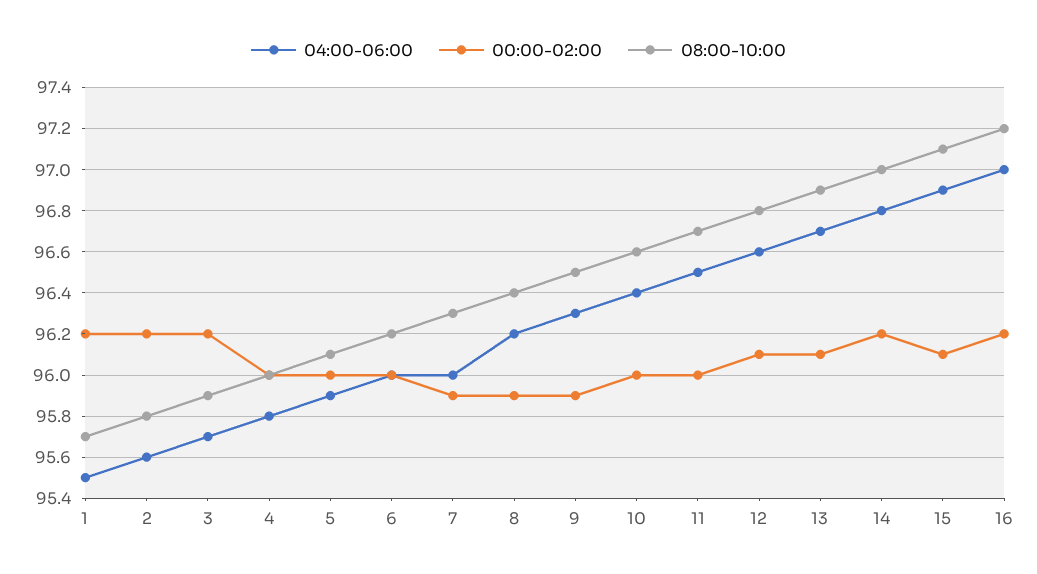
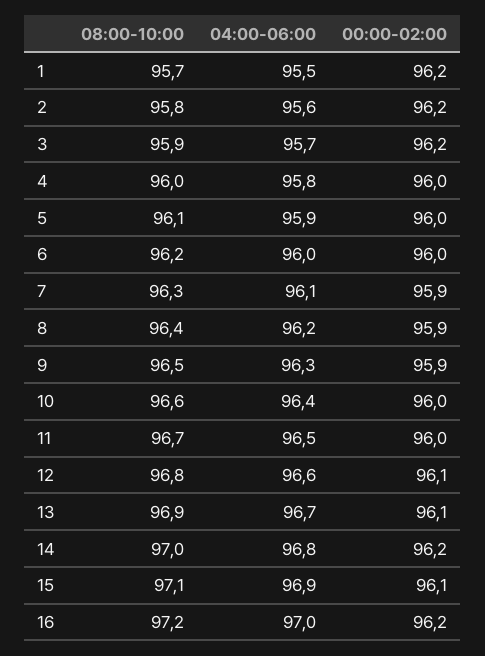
  {
    "04:00-06:00": {
      "1": 95.5,
      "2": 95.6,
      "3": 95.7,
      "4": 95.8,
      "5": 95.9,
      "6": 96,
-     "7": 96,
+     "7": 96.1,
      "8": 96.2,
      "9": 96.3,
      "10": 96.4,
      "11": 96.5,
      "12": 96.6,
      "13": 96.7,
      "14": 96.8,
      "15": 96.9,
      "16": 97
    },
    "00:00-02:00": {
      "1": 96.2,
      "2": 96.2,
      "3": 96.2,
      "4": 96,
      "5": 96,
      "6": 96,
      "7": 95.9,
      "8": 95.9,
      "9": 95.9,
      "10": 96,
      "11": 96,
      "12": 96.1,
      "13": 96.1,
      "14": 96.2,
      "15": 96.1,
      "16": 96.2
    },
    "08:00-10:00": {
      "1": 95.7,
      "2": 95.8,
      "3": 95.9,
      "4": 96,
      "5": 96.1,
      "6": 96.2,
      "7": 96.3,
      "8": 96.4,
      "9": 96.5,
      "10": 96.6,
      "11": 96.7,
      "12": 96.8,
      "13": 96.9,
      "14": 97,
      "15": 97.1,
      "16": 97.2
    }
  }

